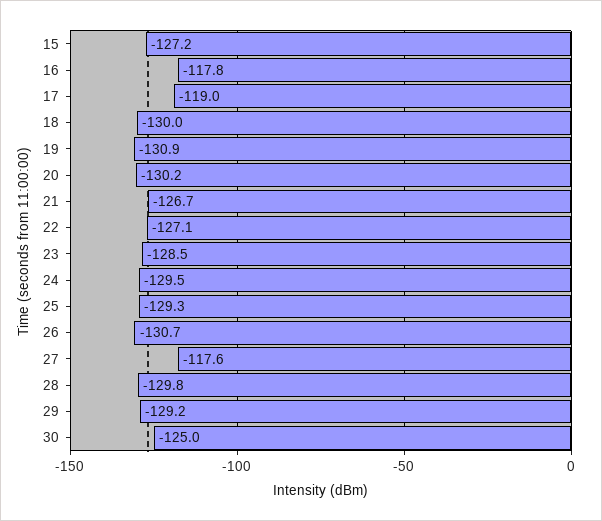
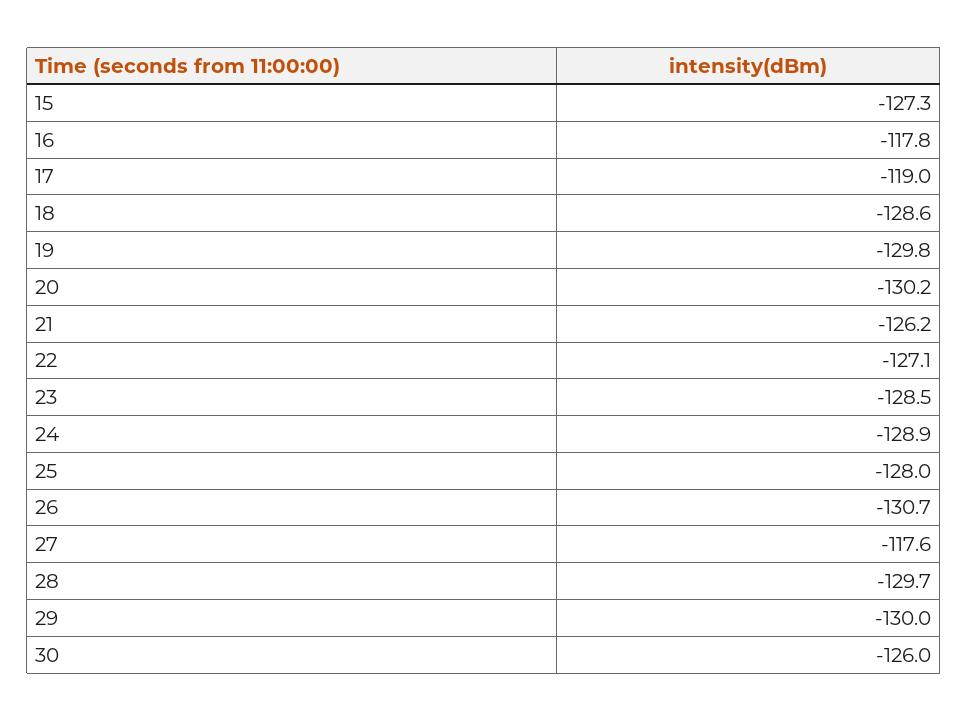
  {
-   "15": -127.2,
+   "15": -127.3,
    "16": -117.8,
    "17": -119,
-   "18": -130,
+   "18": -128.6,
-   "19": -130.9,
+   "19": -129.8,
    "20": -130.2,
-   "21": -126.7,
+   "21": -126.2,
    "22": -127.1,
    "23": -128.5,
-   "24": -129.5,
+   "24": -128.9,
-   "25": -129.3,
+   "25": -128,
    "26": -130.7,
    "27": -117.6,
-   "28": -129.8,
+   "28": -129.7,
-   "29": -129.2,
+   "29": -130,
-   "30": -125
+   "30": -126
  }

